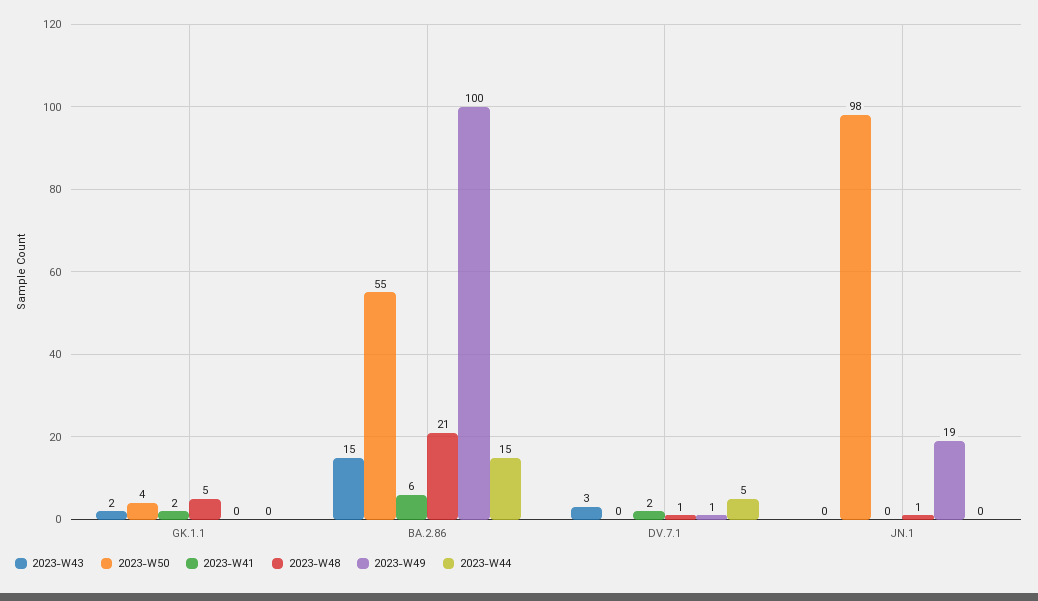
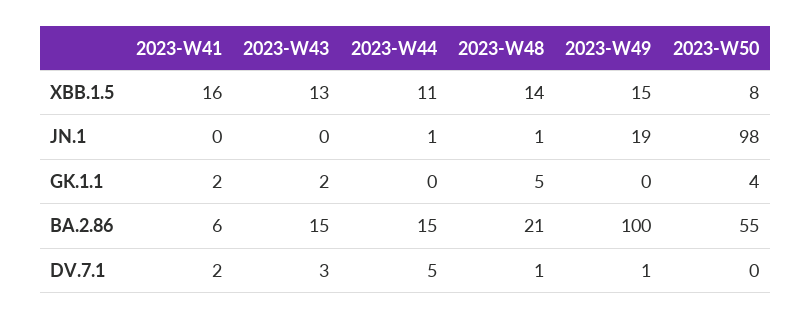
  {
    "2023-W43": {
      "GK.1.1": 2,
      "BA.2.86": 15,
      "DV.7.1": 3,
-     "JN.1": 0
+     "JN.1": 0,
+     "XBB.1.5": 13
    },
    "2023-W50": {
      "GK.1.1": 4,
      "BA.2.86": 55,
      "DV.7.1": 0,
-     "JN.1": 98
+     "JN.1": 98,
+     "XBB.1.5": 8
    },
    "2023-W41": {
      "GK.1.1": 2,
      "BA.2.86": 6,
      "DV.7.1": 2,
-     "JN.1": 0
+     "JN.1": 0,
+     "XBB.1.5": 16
    },
    "2023-W48": {
      "GK.1.1": 5,
      "BA.2.86": 21,
      "DV.7.1": 1,
-     "JN.1": 1
+     "JN.1": 1,
+     "XBB.1.5": 14
    },
    "2023-W49": {
      "GK.1.1": 0,
      "BA.2.86": 100,
      "DV.7.1": 1,
-     "JN.1": 19
+     "JN.1": 19,
+     "XBB.1.5": 15
    },
    "2023-W44": {
      "GK.1.1": 0,
      "BA.2.86": 15,
      "DV.7.1": 5,
-     "JN.1": 0
+     "JN.1": 1,
+     "XBB.1.5": 11
    }
  }

